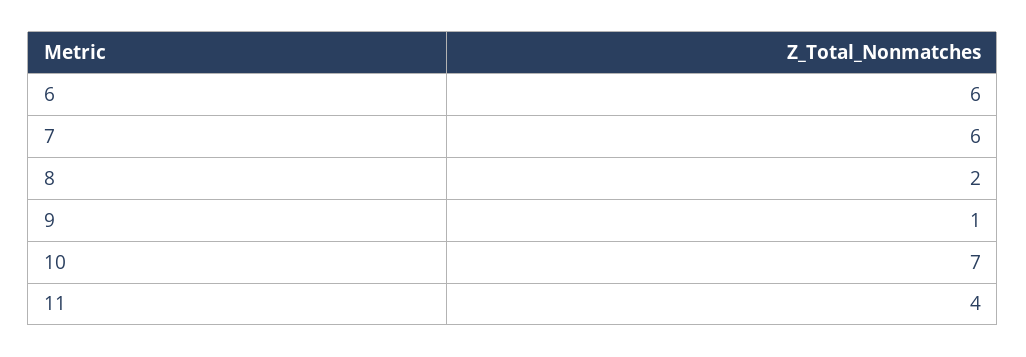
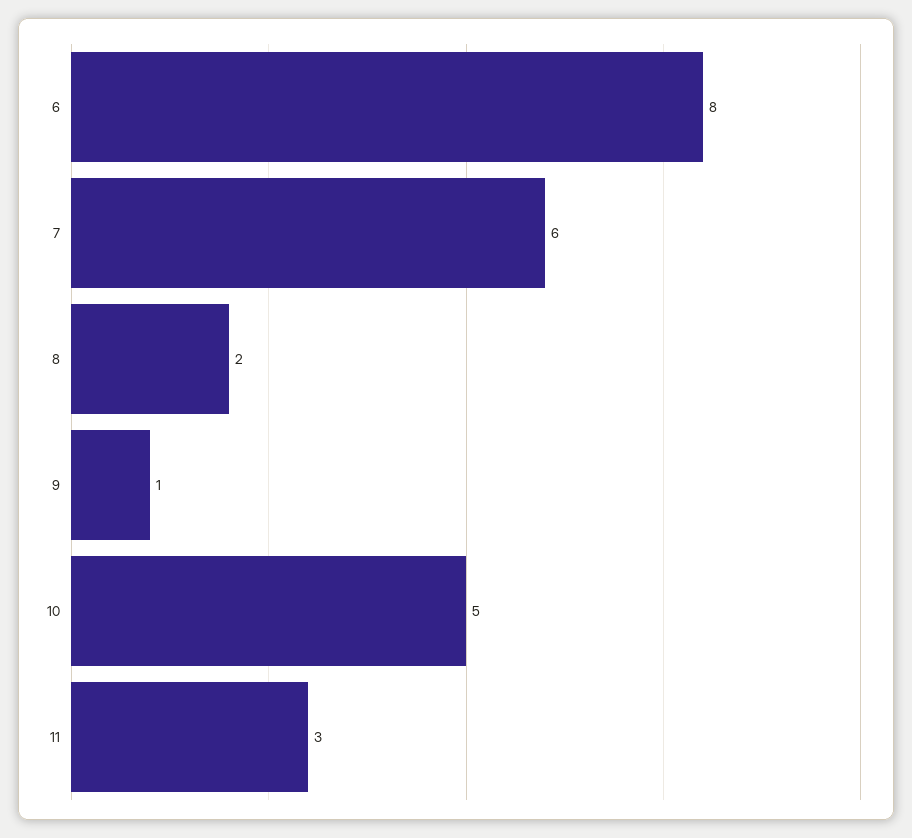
  {
-   "6": 6,
+   "6": 8,
    "7": 6,
    "8": 2,
    "9": 1,
-   "10": 7,
+   "10": 5,
-   "11": 4
+   "11": 3
  }

